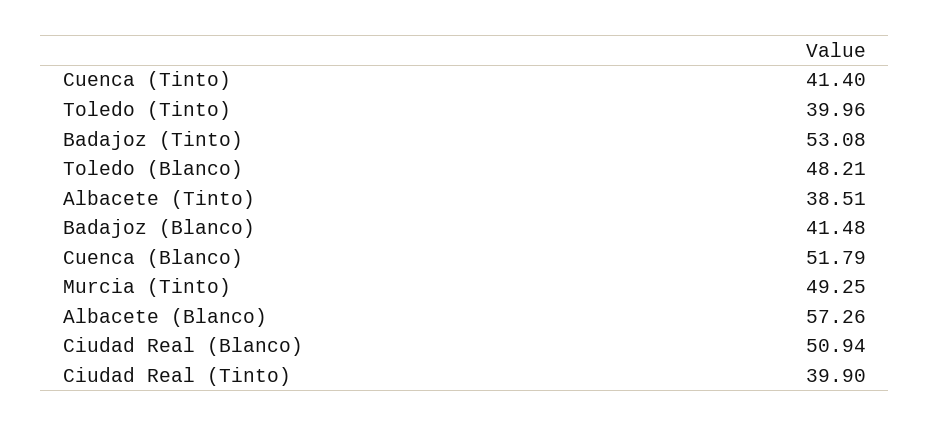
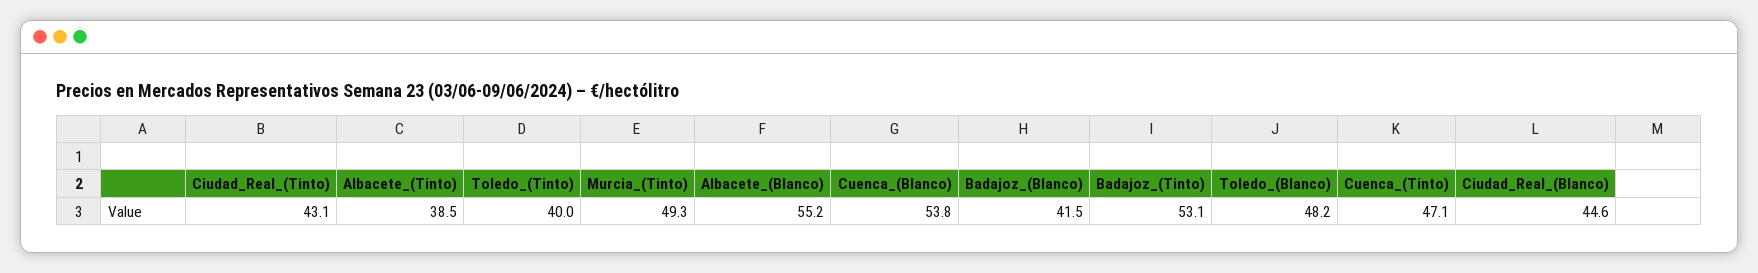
  {
-   "Cuenca (Tinto)": 41.4,
+   "Cuenca (Tinto)": 47.1,
    "Toledo (Tinto)": 39.96,
    "Badajoz (Tinto)": 53.08,
    "Toledo (Blanco)": 48.21,
    "Albacete (Tinto)": 38.51,
    "Badajoz (Blanco)": 41.48,
-   "Cuenca (Blanco)": 51.79,
+   "Cuenca (Blanco)": 53.8,
    "Murcia (Tinto)": 49.25,
-   "Albacete (Blanco)": 57.26,
+   "Albacete (Blanco)": 55.2,
-   "Ciudad Real (Blanco)": 50.94,
+   "Ciudad Real (Blanco)": 44.6,
-   "Ciudad Real (Tinto)": 39.9
+   "Ciudad Real (Tinto)": 43.1
  }

